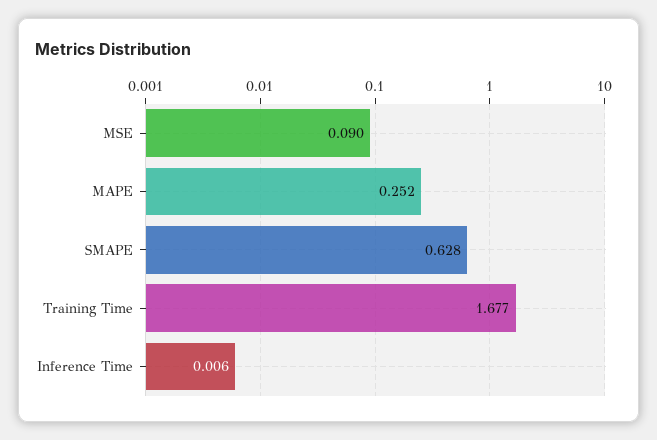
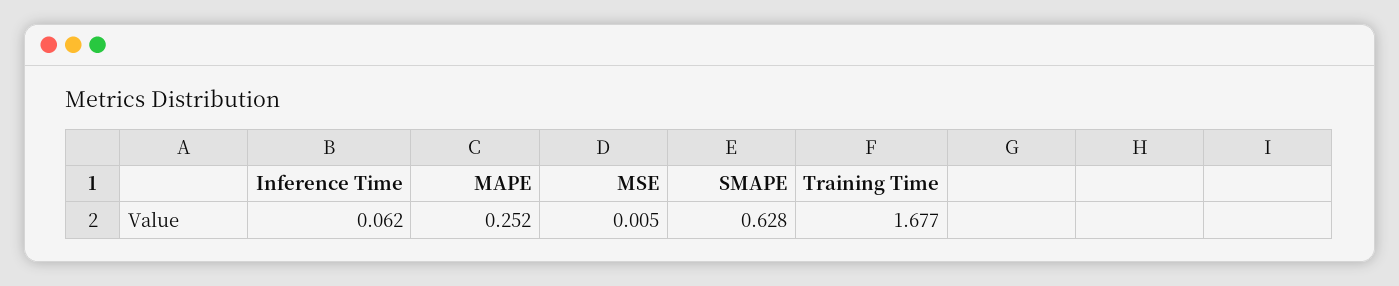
  {
-   "MSE": 0.09,
+   "MSE": 0.005,
    "MAPE": 0.252,
    "SMAPE": 0.628,
    "Training Time": 1.677,
-   "Inference Time": 0.006
+   "Inference Time": 0.062
  }

